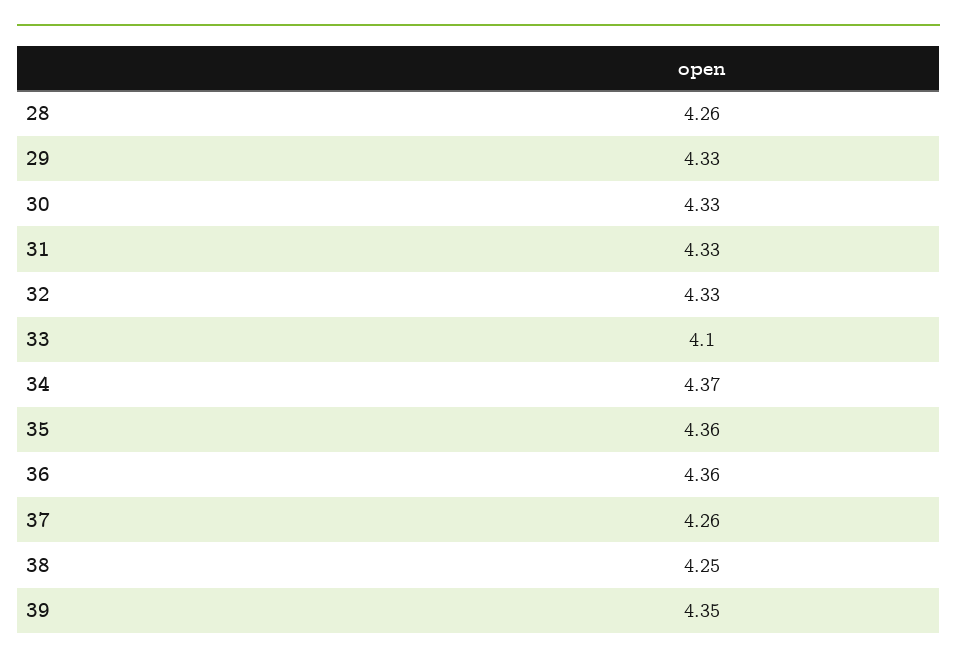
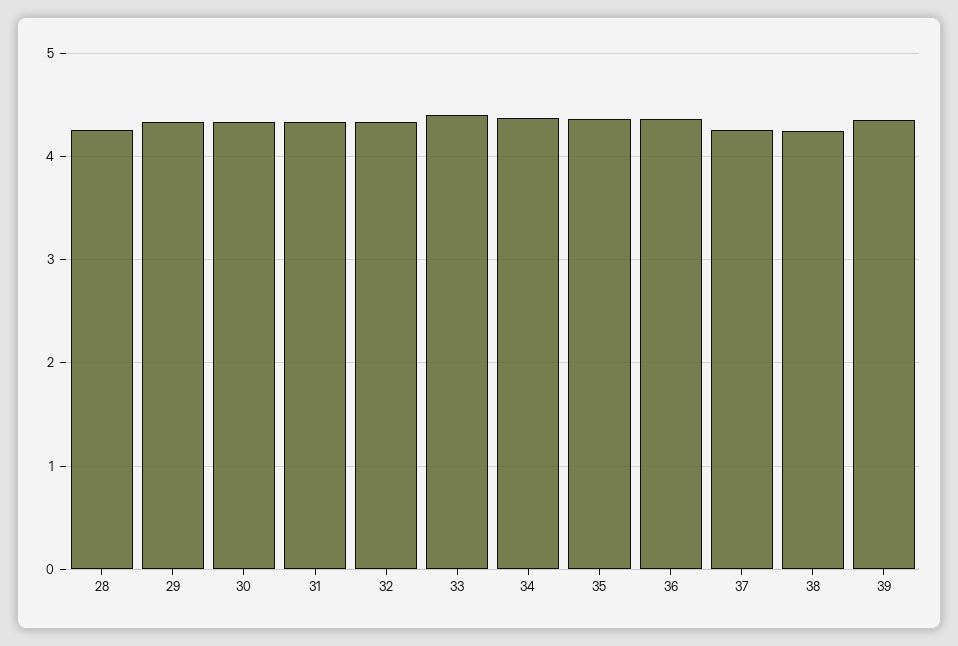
  {
    "28": 4.26,
    "29": 4.33,
    "30": 4.33,
    "31": 4.33,
    "32": 4.33,
-   "33": 4.1,
+   "33": 4.4,
    "34": 4.37,
    "35": 4.36,
    "36": 4.36,
    "37": 4.26,
    "38": 4.25,
    "39": 4.35
  }

